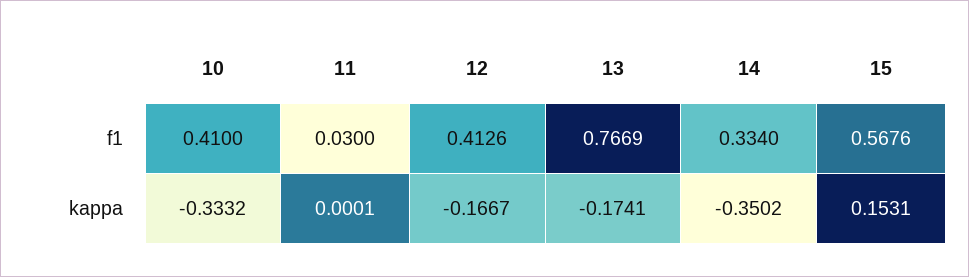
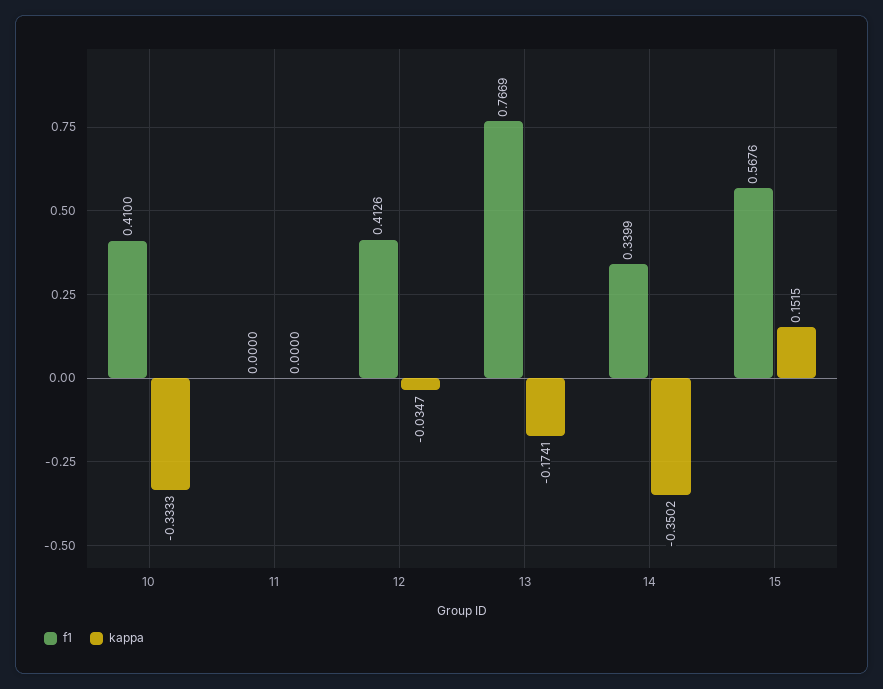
  {
    "f1": {
      "10": 0.41,
-     "11": 0.03,
+     "11": 0,
      "12": 0.4126,
      "13": 0.7669,
-     "14": 0.334,
+     "14": 0.3399,
      "15": 0.5676
    },
    "kappa": {
-     "10": -0.3332,
+     "10": -0.3333,
-     "11": 0.0001,
+     "11": 0,
-     "12": -0.1667,
+     "12": -0.0347,
      "13": -0.1741,
      "14": -0.3502,
-     "15": 0.1531
+     "15": 0.1515
    }
  }

